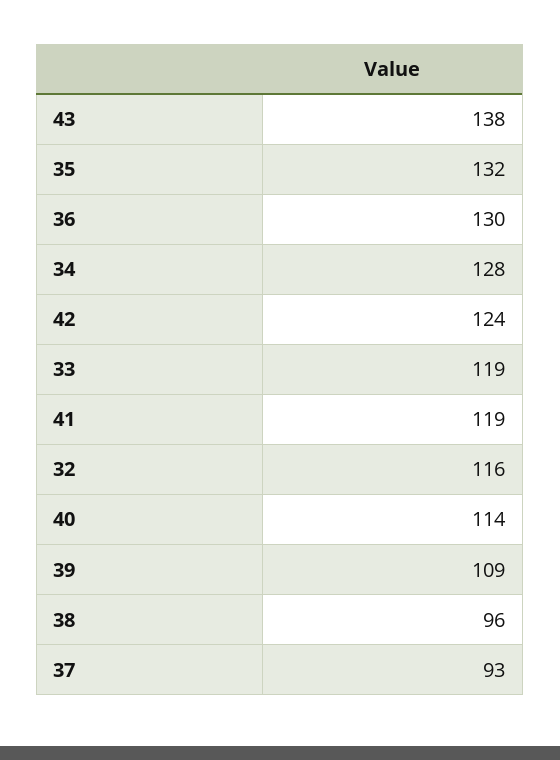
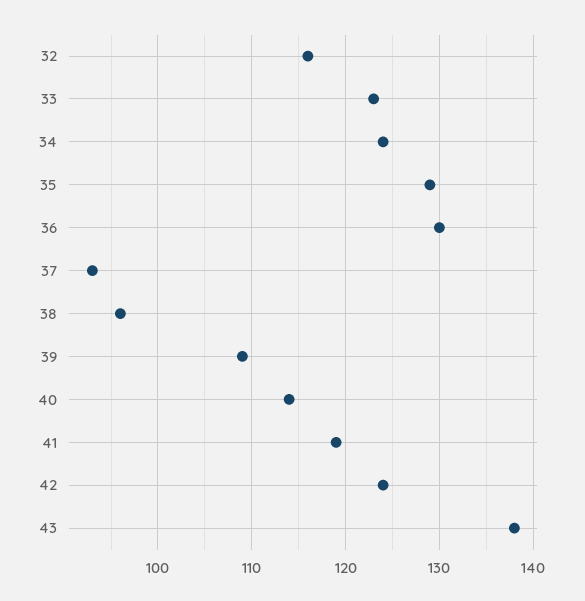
  {
    "43": 138,
-   "35": 132,
+   "35": 129,
    "36": 130,
-   "34": 128,
+   "34": 124,
    "42": 124,
-   "33": 119,
+   "33": 123,
    "41": 119,
    "32": 116,
    "40": 114,
    "39": 109,
    "38": 96,
    "37": 93
  }

